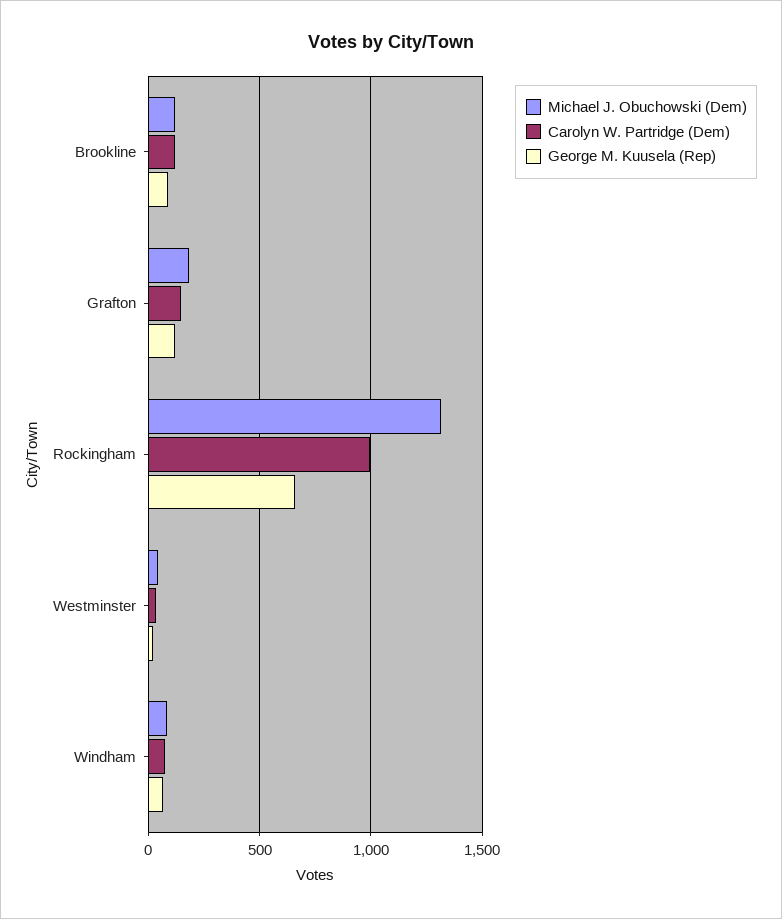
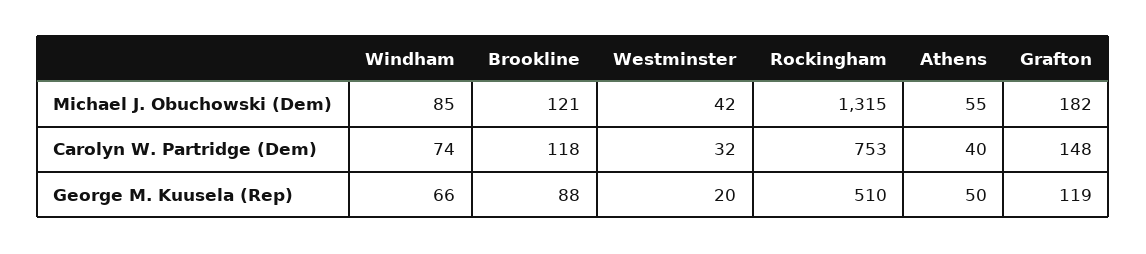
  {
    "Michael J. Obuchowski (Dem)": {
      "Brookline": 121,
      "Grafton": 182,
      "Rockingham": 1315,
      "Westminster": 42,
-     "Windham": 85
+     "Windham": 85,
+     "Athens": 55
    },
    "Carolyn W. Partridge (Dem)": {
      "Brookline": 118,
      "Grafton": 148,
-     "Rockingham": 1000,
+     "Rockingham": 753,
      "Westminster": 32,
-     "Windham": 74
+     "Windham": 74,
+     "Athens": 40
    },
    "George M. Kuusela (Rep)": {
      "Brookline": 88,
      "Grafton": 119,
-     "Rockingham": 650,
+     "Rockingham": 510,
      "Westminster": 20,
-     "Windham": 66
+     "Windham": 66,
+     "Athens": 50
    }
  }

